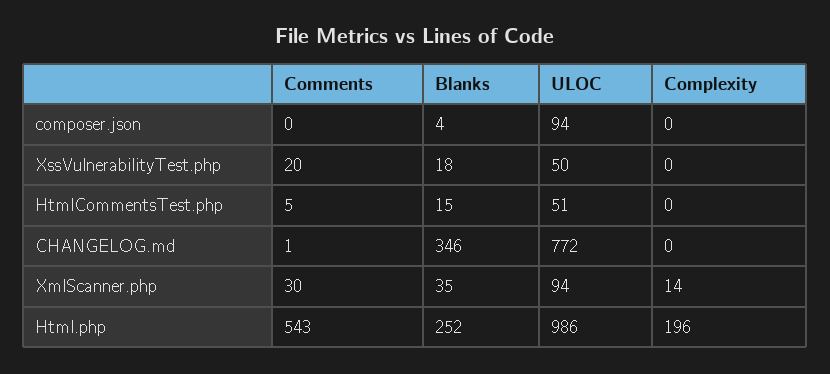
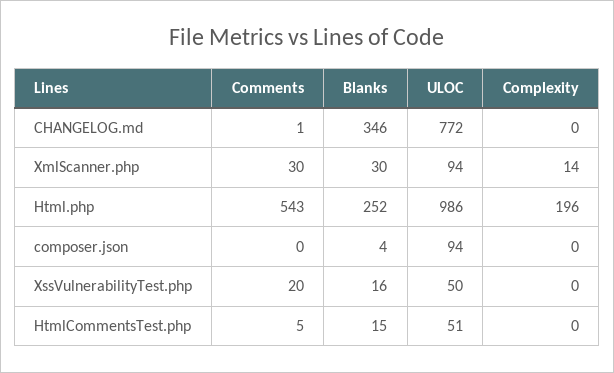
  {
    "Comments": {
      "composer.json": 0,
      "XssVulnerabilityTest.php": 20,
      "HtmlCommentsTest.php": 5,
      "CHANGELOG.md": 1,
      "XmlScanner.php": 30,
      "Html.php": 543
    },
    "Blanks": {
      "composer.json": 4,
-     "XssVulnerabilityTest.php": 18,
+     "XssVulnerabilityTest.php": 16,
      "HtmlCommentsTest.php": 15,
      "CHANGELOG.md": 346,
-     "XmlScanner.php": 35,
+     "XmlScanner.php": 30,
      "Html.php": 252
    },
    "ULOC": {
      "composer.json": 94,
      "XssVulnerabilityTest.php": 50,
      "HtmlCommentsTest.php": 51,
      "CHANGELOG.md": 772,
      "XmlScanner.php": 94,
      "Html.php": 986
    },
    "Complexity": {
      "composer.json": 0,
      "XssVulnerabilityTest.php": 0,
      "HtmlCommentsTest.php": 0,
      "CHANGELOG.md": 0,
      "XmlScanner.php": 14,
      "Html.php": 196
    }
  }

